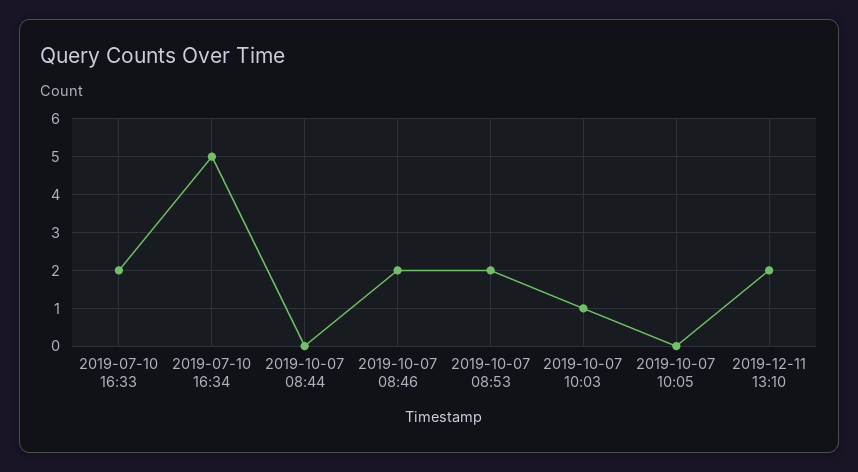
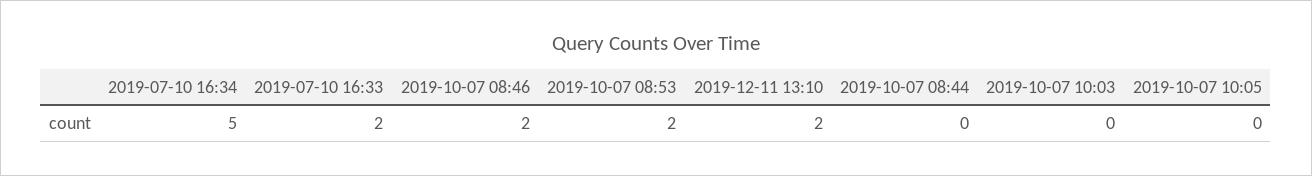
  {
    "2019-07-10 16:33": 2,
    "2019-07-10 16:34": 5,
    "2019-10-07 08:44": 0,
    "2019-10-07 08:46": 2,
    "2019-10-07 08:53": 2,
-   "2019-10-07 10:03": 1,
+   "2019-10-07 10:03": 0,
    "2019-10-07 10:05": 0,
    "2019-12-11 13:10": 2
  }

